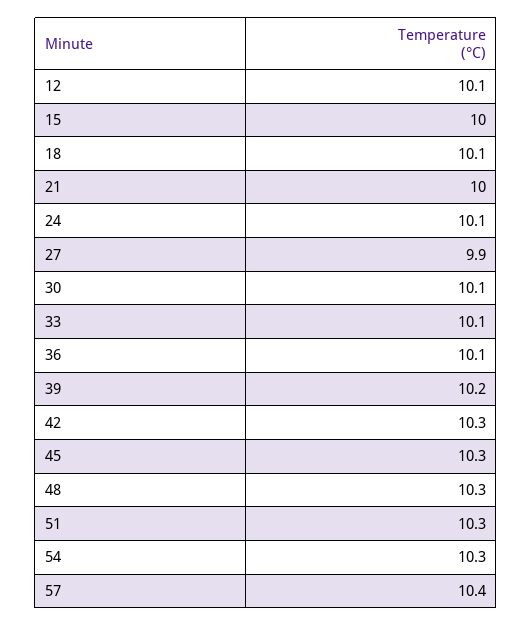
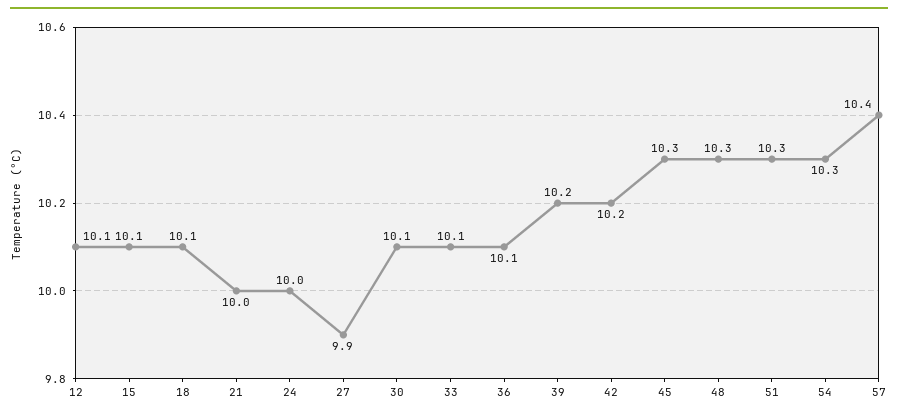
  {
    "12": 10.1,
-   "15": 10,
+   "15": 10.1,
    "18": 10.1,
    "21": 10,
-   "24": 10.1,
+   "24": 10,
    "27": 9.9,
    "30": 10.1,
    "33": 10.1,
    "36": 10.1,
    "39": 10.2,
-   "42": 10.3,
+   "42": 10.2,
    "45": 10.3,
    "48": 10.3,
    "51": 10.3,
    "54": 10.3,
    "57": 10.4
  }

